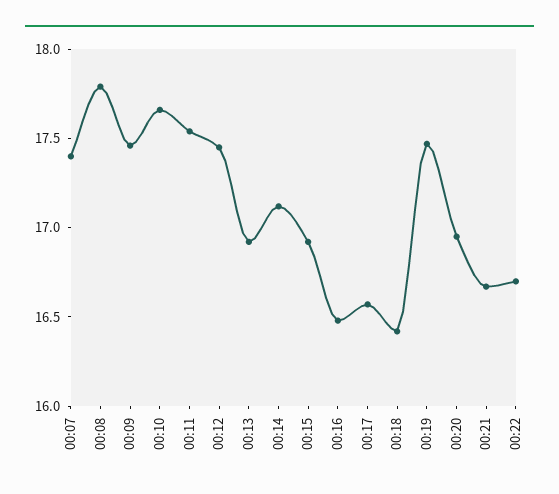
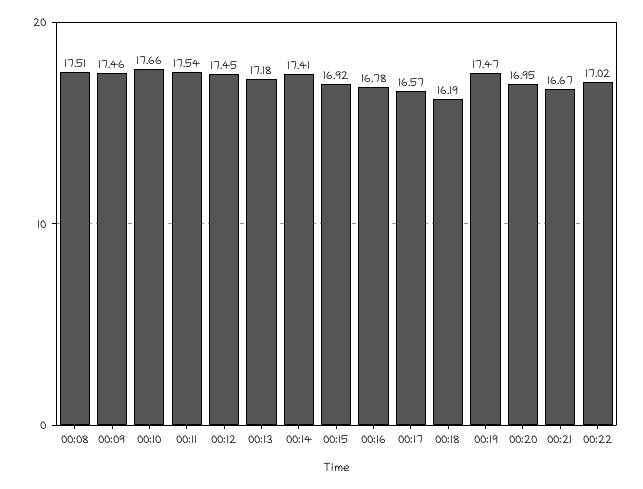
  {
-   "00:07": 17.4,
-   "00:08": 17.8,
+   "00:08": 17.51,
    "00:09": 17.46,
    "00:10": 17.66,
    "00:11": 17.54,
    "00:12": 17.45,
-   "00:13": 16.9,
+   "00:13": 17.18,
-   "00:14": 17.1,
+   "00:14": 17.41,
    "00:15": 16.92,
-   "00:16": 16.5,
+   "00:16": 16.78,
    "00:17": 16.57,
-   "00:18": 16.4,
+   "00:18": 16.19,
    "00:19": 17.47,
    "00:20": 16.95,
    "00:21": 16.67,
-   "00:22": 16.7
+   "00:22": 17.02
  }

